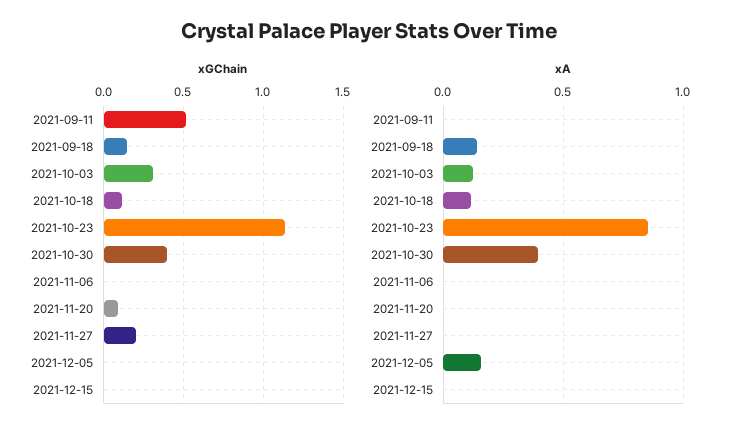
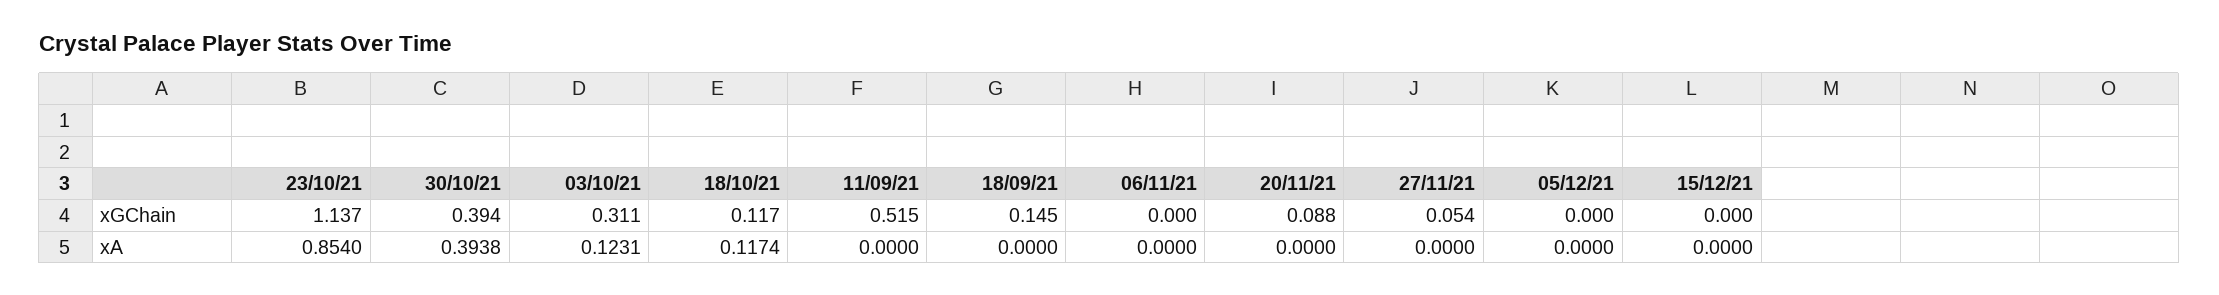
  {
    "xGChain": {
      "2021-09-11": 0.515,
      "2021-09-18": 0.145,
      "2021-10-03": 0.311,
      "2021-10-18": 0.117,
      "2021-10-23": 1.137,
      "2021-10-30": 0.394,
      "2021-11-06": 0,
      "2021-11-20": 0.088,
-     "2021-11-27": 0.2,
+     "2021-11-27": 0.054,
      "2021-12-05": 0,
      "2021-12-15": 0
    },
    "xA": {
      "2021-09-11": 0,
-     "2021-09-18": 0.15,
+     "2021-09-18": 0,
      "2021-10-03": 0.1231,
      "2021-10-18": 0.1174,
      "2021-10-23": 0.854,
      "2021-10-30": 0.3938,
      "2021-11-06": 0,
      "2021-11-20": 0,
      "2021-11-27": 0,
-     "2021-12-05": 0.15,
+     "2021-12-05": 0,
      "2021-12-15": 0
    }
  }

